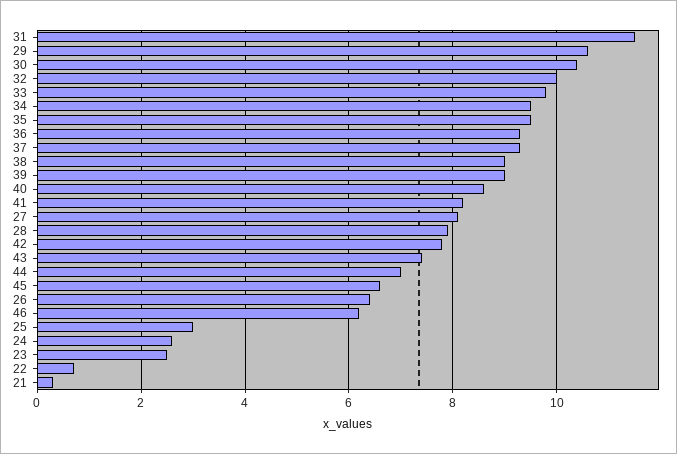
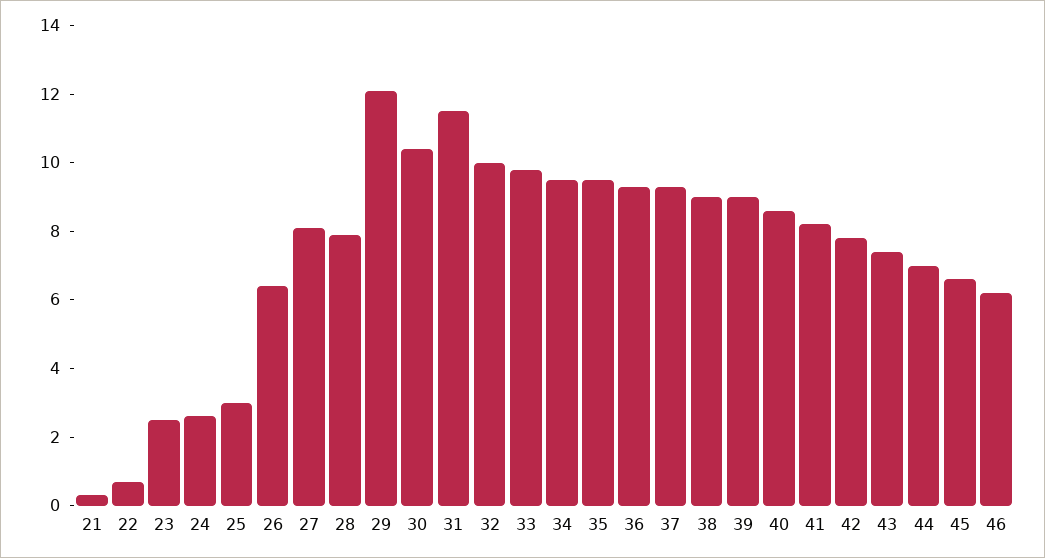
  {
    "31": 11.5,
-   "29": 10.5,
+   "29": 12,
    "30": 10.5,
    "32": 10,
    "33": 10,
    "34": 9.5,
    "35": 9.5,
    "36": 9.5,
    "37": 9.5,
    "38": 9,
    "39": 9,
    "40": 8.5,
    "41": 8,
    "27": 8,
    "28": 8,
    "42": 8,
    "43": 7.5,
    "44": 7,
    "45": 6.5,
    "26": 6.5,
    "46": 6,
    "25": 3,
    "24": 2.5,
    "23": 2.5,
    "22": 0.5,
    "21": 0.5
  }

